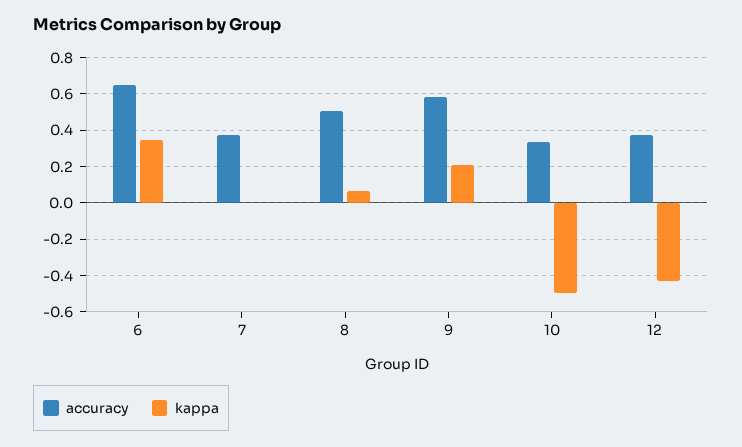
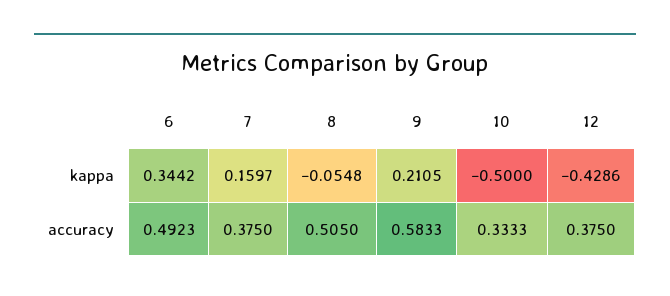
  {
    "accuracy": {
-     "6": 0.65,
+     "6": 0.4923,
      "7": 0.375,
      "8": 0.505,
      "9": 0.5833,
      "10": 0.3333,
      "12": 0.375
    },
    "kappa": {
      "6": 0.3442,
-     "7": 0,
+     "7": 0.1597,
-     "8": 0.05,
+     "8": -0.0548,
      "9": 0.2105,
      "10": -0.5,
      "12": -0.4286
    }
  }

